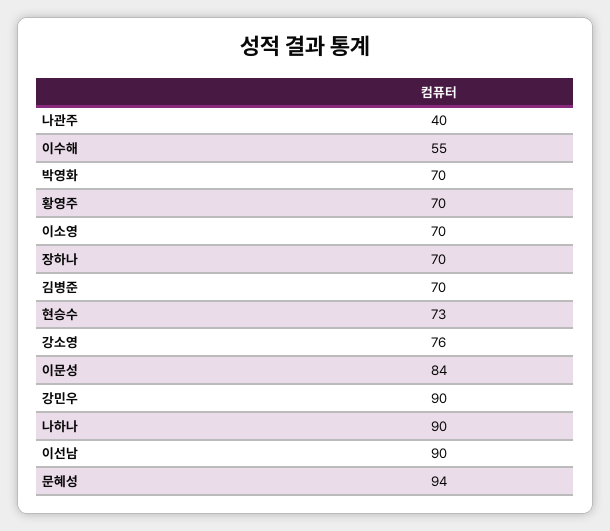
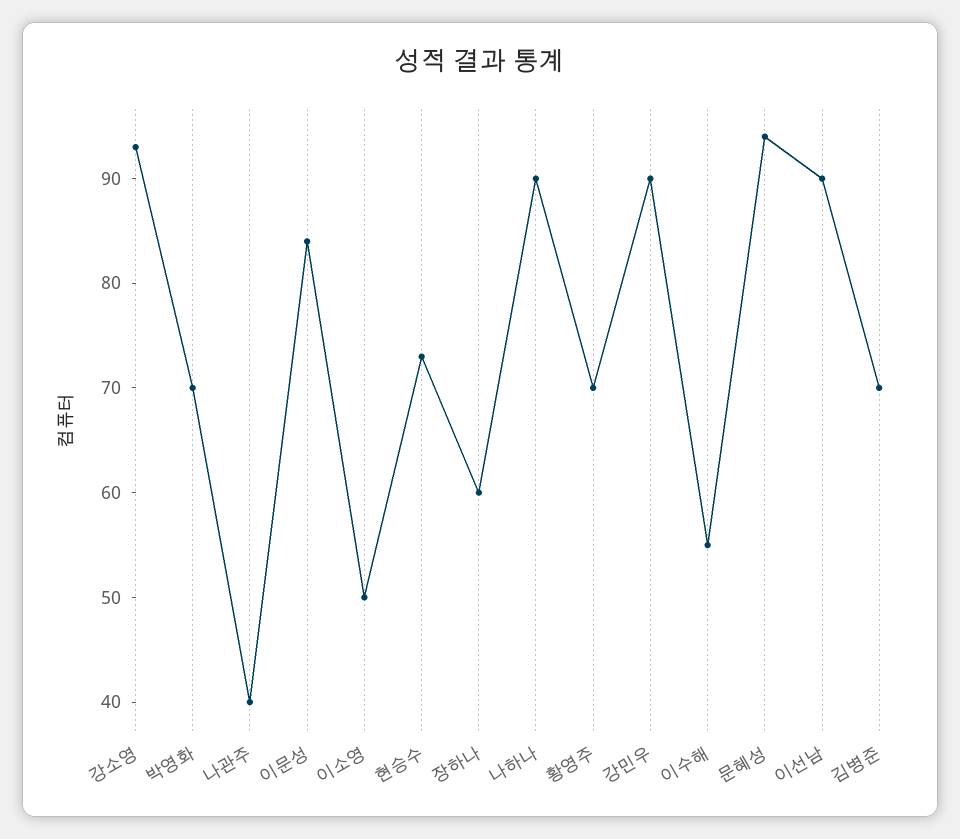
  {
    "나관주": 40,
    "이수해": 55,
    "박영화": 70,
    "황영주": 70,
-   "이소영": 70,
+   "이소영": 50,
-   "장하나": 70,
+   "장하나": 60,
    "김병준": 70,
    "현승수": 73,
-   "강소영": 76,
+   "강소영": 93,
    "이문성": 84,
    "강민우": 90,
    "나하나": 90,
    "이선남": 90,
    "문혜성": 94
  }

